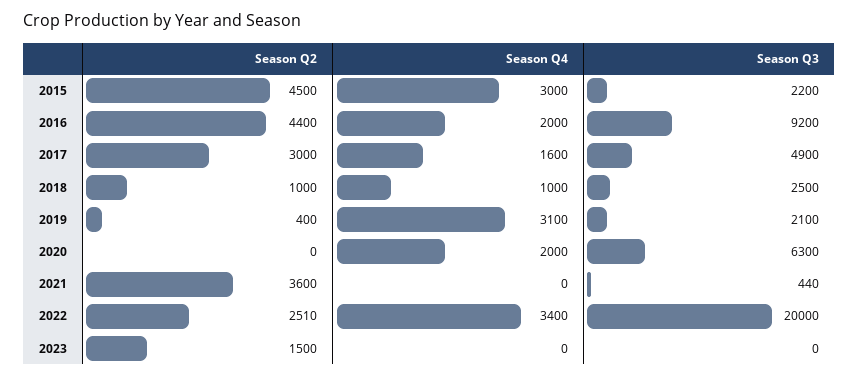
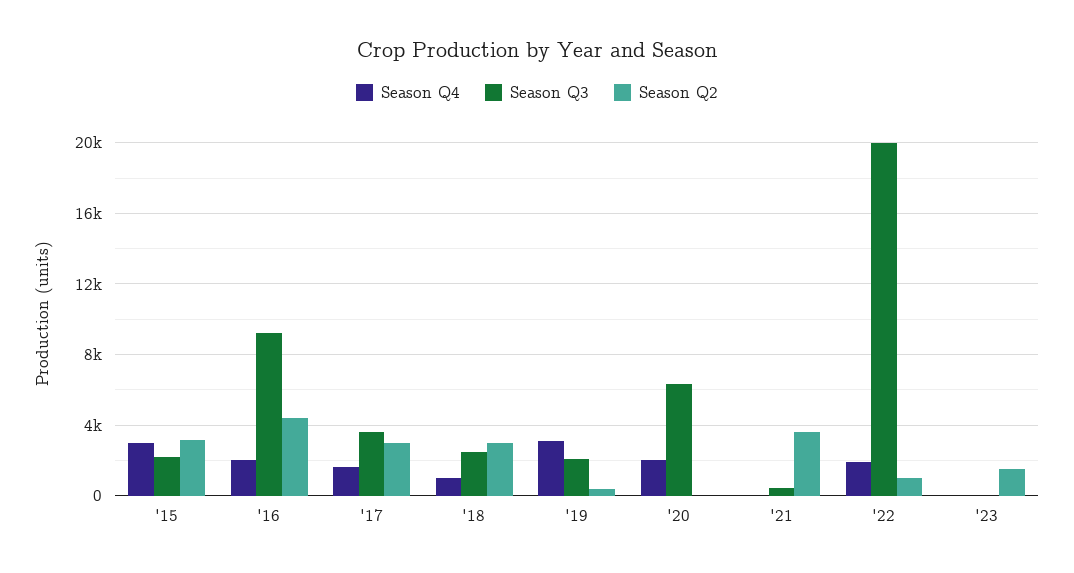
  {
    "Season Q2": {
-     "2015": 4500,
+     "2015": 3000,
      "2016": 4400,
      "2017": 3000,
-     "2018": 1000,
+     "2018": 3000,
      "2019": 400,
      "2020": 0,
      "2021": 3600,
-     "2022": 2510,
+     "2022": 1000,
      "2023": 1500
    },
    "Season Q4": {
      "2015": 3000,
      "2016": 2000,
      "2017": 1600,
      "2018": 1000,
      "2019": 3100,
      "2020": 2000,
      "2021": 0,
-     "2022": 3400,
+     "2022": 2000,
      "2023": 0
    },
    "Season Q3": {
      "2015": 2200,
      "2016": 9200,
-     "2017": 4900,
+     "2017": 3500,
      "2018": 2500,
      "2019": 2100,
      "2020": 6300,
      "2021": 440,
      "2022": 20000,
      "2023": 0
    }
  }

